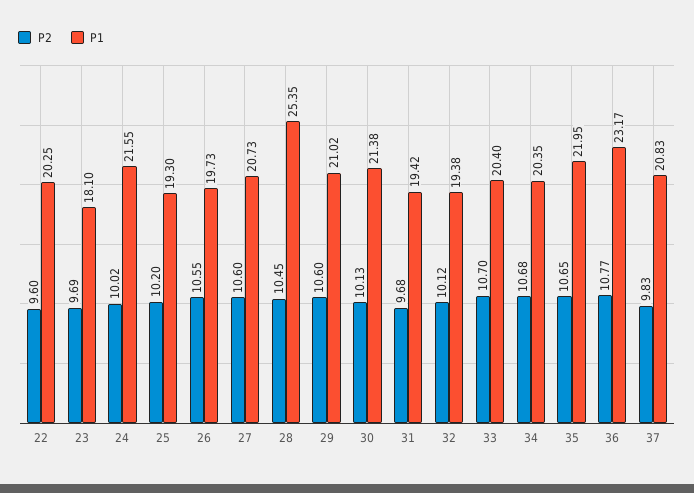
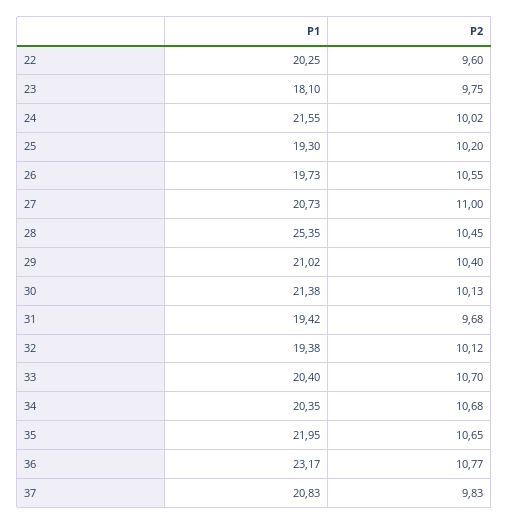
  {
    "P2": {
      "22": 9.6,
-     "23": 9.69,
+     "23": 9.75,
      "24": 10.02,
      "25": 10.2,
      "26": 10.55,
-     "27": 10.6,
+     "27": 11,
      "28": 10.45,
-     "29": 10.6,
+     "29": 10.4,
      "30": 10.13,
      "31": 9.68,
      "32": 10.12,
      "33": 10.7,
      "34": 10.68,
      "35": 10.65,
      "36": 10.77,
      "37": 9.83
    },
    "P1": {
      "22": 20.25,
      "23": 18.1,
      "24": 21.55,
      "25": 19.3,
      "26": 19.73,
      "27": 20.73,
      "28": 25.35,
      "29": 21.02,
      "30": 21.38,
      "31": 19.42,
      "32": 19.38,
      "33": 20.4,
      "34": 20.35,
      "35": 21.95,
      "36": 23.17,
      "37": 20.83
    }
  }

